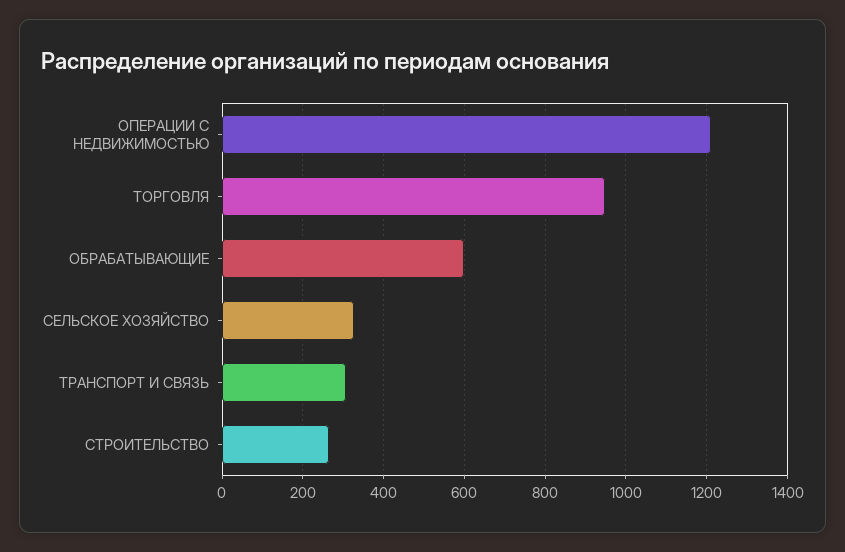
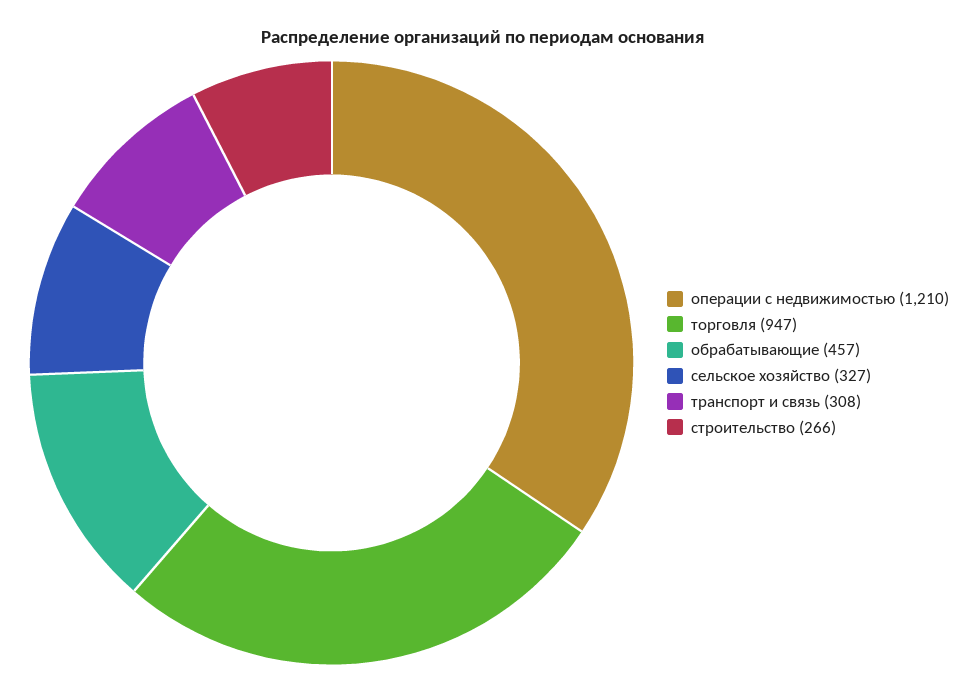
  {
    "ОПЕРАЦИИ С НЕДВИЖИМОСТЬЮ": 1210,
    "ТОРГОВЛЯ": 947,
-   "ОБРАБАТЫВАЮЩИЕ": 600,
+   "ОБРАБАТЫВАЮЩИЕ": 457,
    "СЕЛЬСКОЕ ХОЗЯЙСТВО": 327,
    "ТРАНСПОРТ И СВЯЗЬ": 308,
    "СТРОИТЕЛЬСТВО": 266
  }

